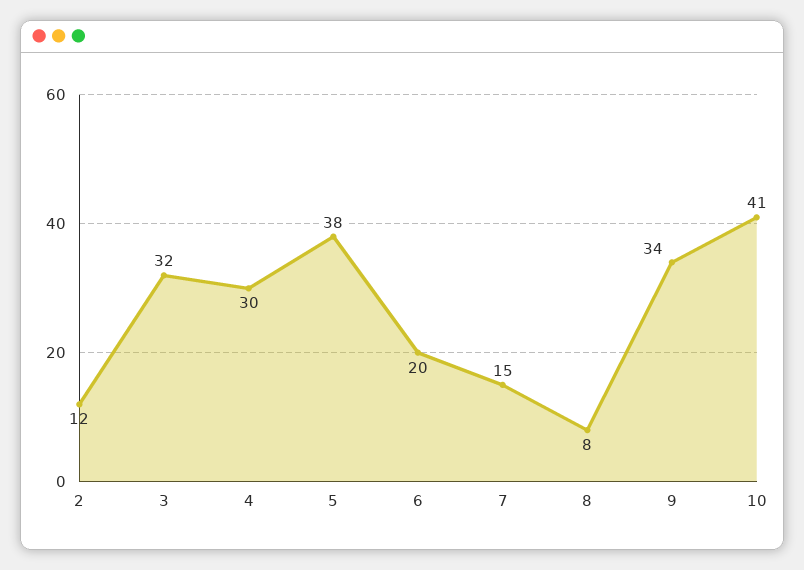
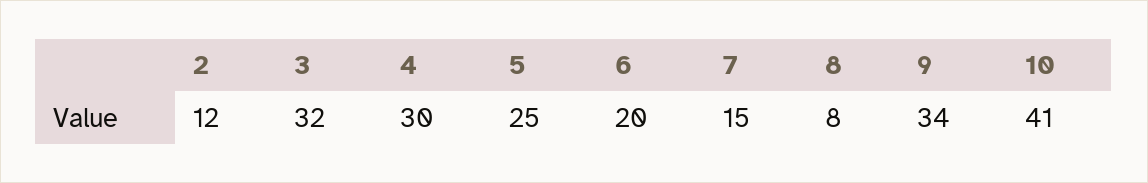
  {
    "2": 12,
    "3": 32,
    "4": 30,
-   "5": 38,
+   "5": 25,
    "6": 20,
    "7": 15,
    "8": 8,
    "9": 34,
    "10": 41
  }

